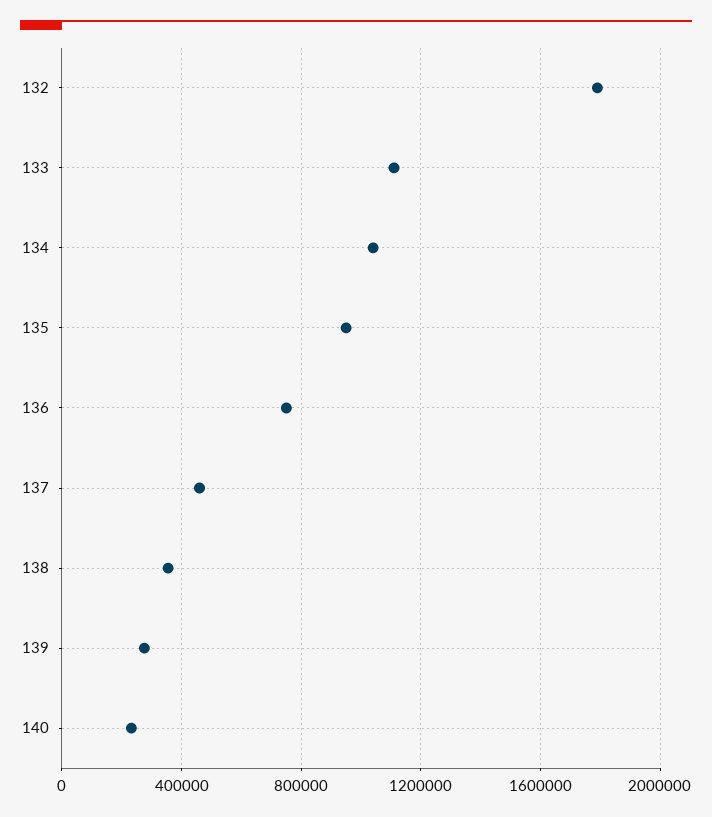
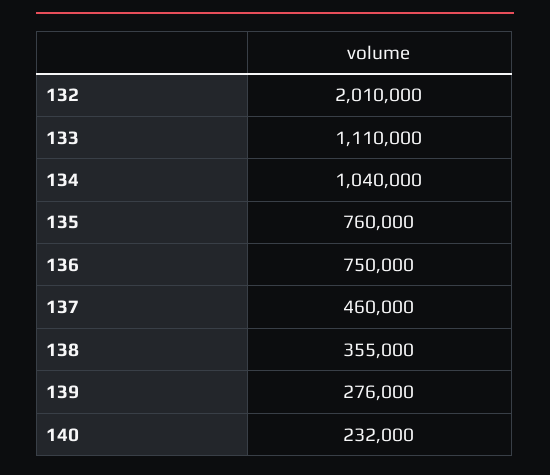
  {
-   "132": 1800000,
+   "132": 2010000,
    "133": 1110000,
    "134": 1040000,
-   "135": 950000,
+   "135": 760000,
    "136": 750000,
    "137": 460000,
    "138": 355000,
    "139": 276000,
    "140": 232000
  }

